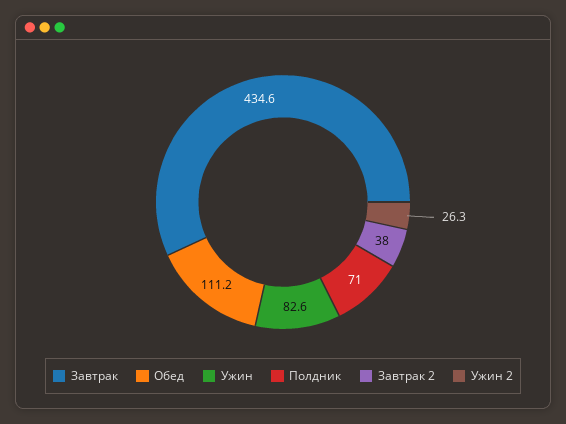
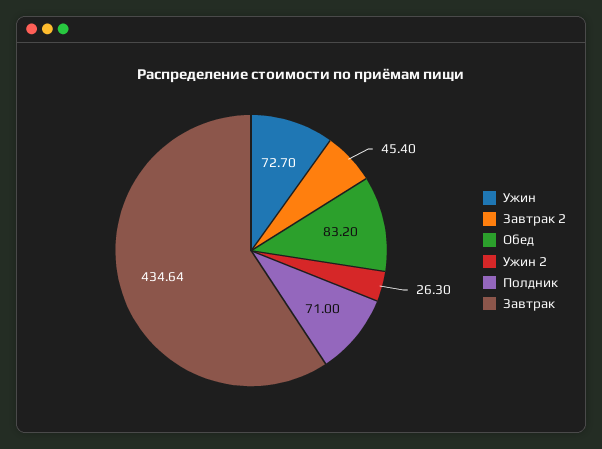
  {
    "Завтрак": 434.64,
-   "Обед": 111.2,
+   "Обед": 83.2,
-   "Ужин": 82.6,
+   "Ужин": 72.7,
    "Полдник": 71,
-   "Завтрак 2": 38,
+   "Завтрак 2": 45.4,
    "Ужин 2": 26.3
  }

